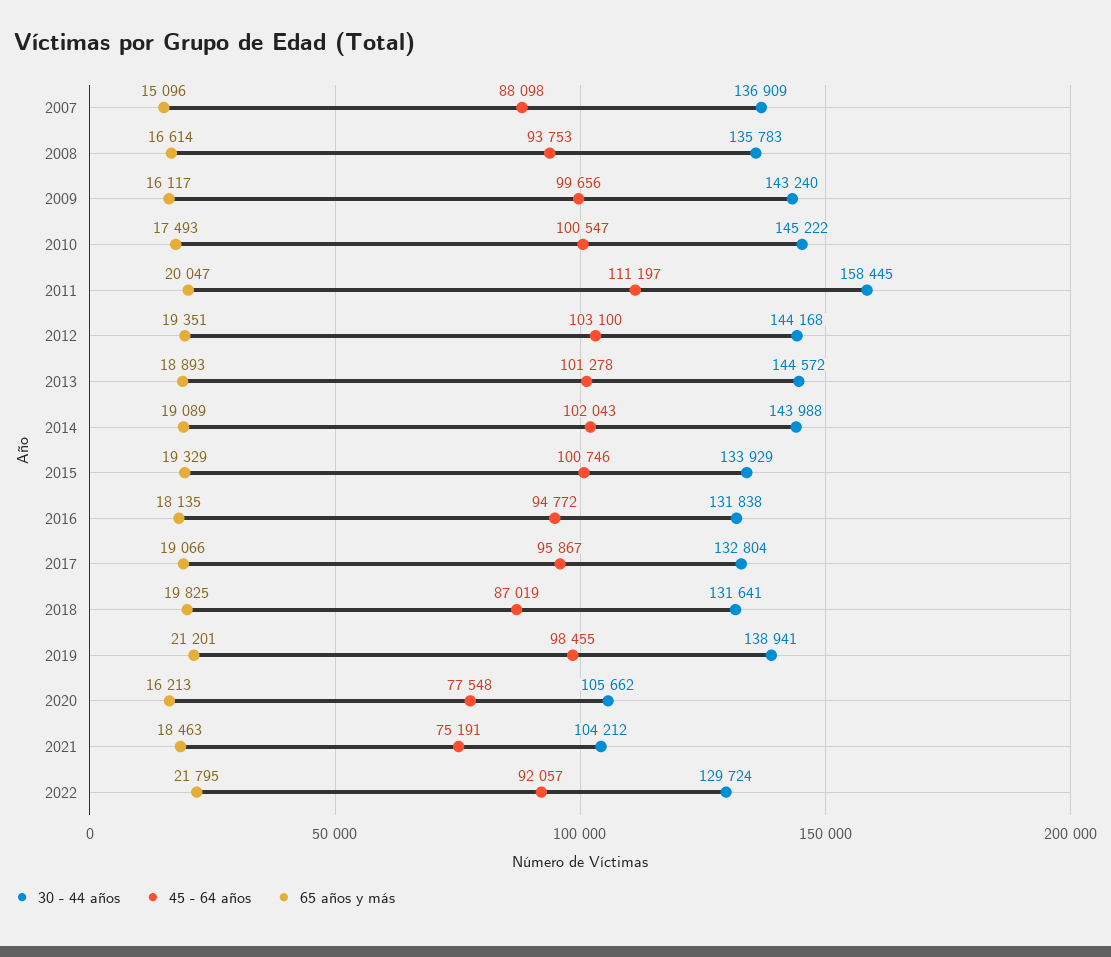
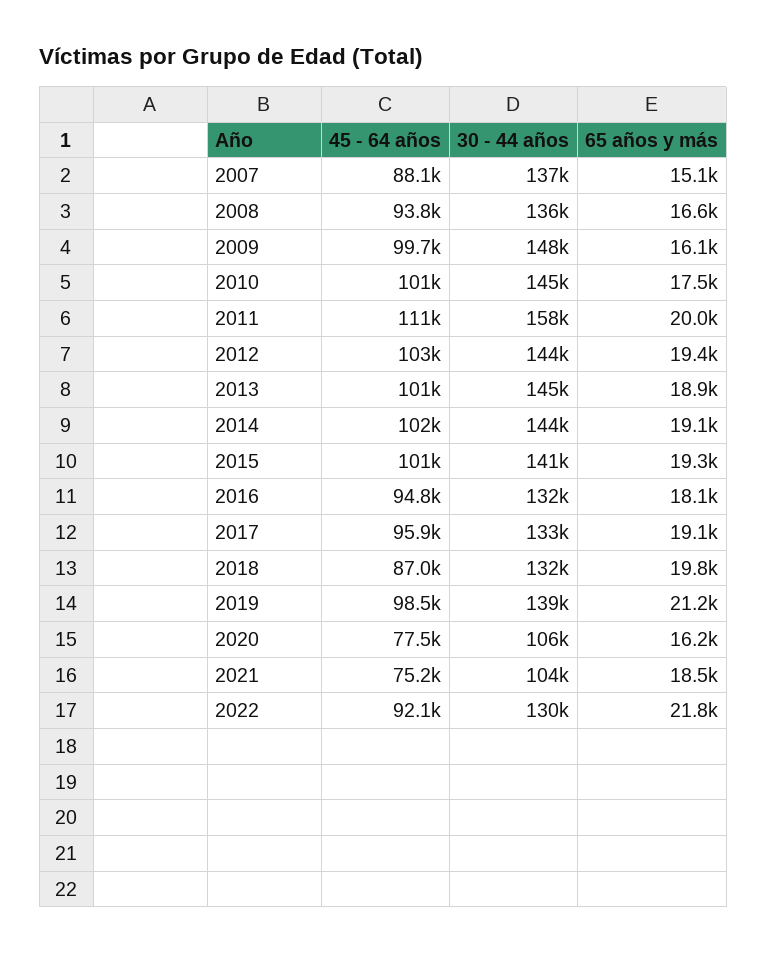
  {
    "30 - 44 años": {
      "2007": 136909,
      "2008": 135783,
-     "2009": 143240,
+     "2009": 148000,
      "2010": 145222,
      "2011": 158445,
      "2012": 144168,
      "2013": 144572,
      "2014": 143988,
-     "2015": 133929,
+     "2015": 141000,
      "2016": 131838,
      "2017": 132804,
      "2018": 131641,
      "2019": 138941,
      "2020": 105662,
      "2021": 104212,
      "2022": 129724
    },
    "45 - 64 años": {
      "2007": 88098,
      "2008": 93753,
      "2009": 99656,
      "2010": 100547,
      "2011": 111197,
      "2012": 103100,
      "2013": 101278,
      "2014": 102043,
      "2015": 100746,
      "2016": 94772,
      "2017": 95867,
      "2018": 87019,
      "2019": 98455,
      "2020": 77548,
      "2021": 75191,
      "2022": 92057
    },
    "65 años y más": {
      "2007": 15096,
      "2008": 16614,
      "2009": 16117,
      "2010": 17493,
      "2011": 20047,
      "2012": 19351,
      "2013": 18893,
      "2014": 19089,
      "2015": 19329,
      "2016": 18135,
      "2017": 19066,
      "2018": 19825,
      "2019": 21201,
      "2020": 16213,
      "2021": 18463,
      "2022": 21795
    }
  }

